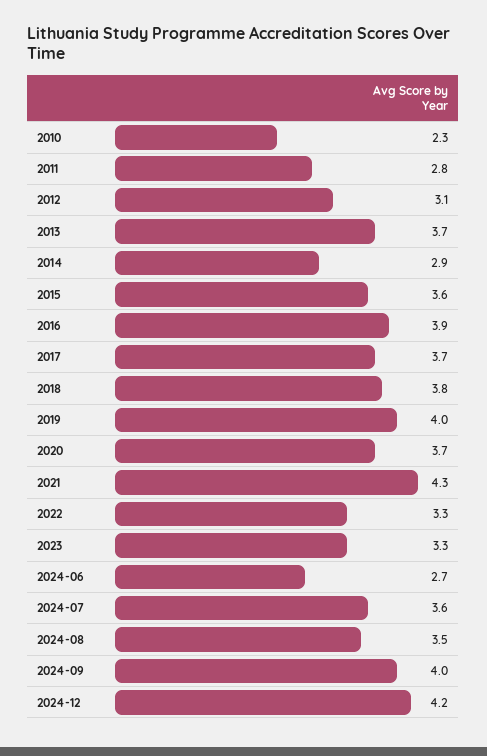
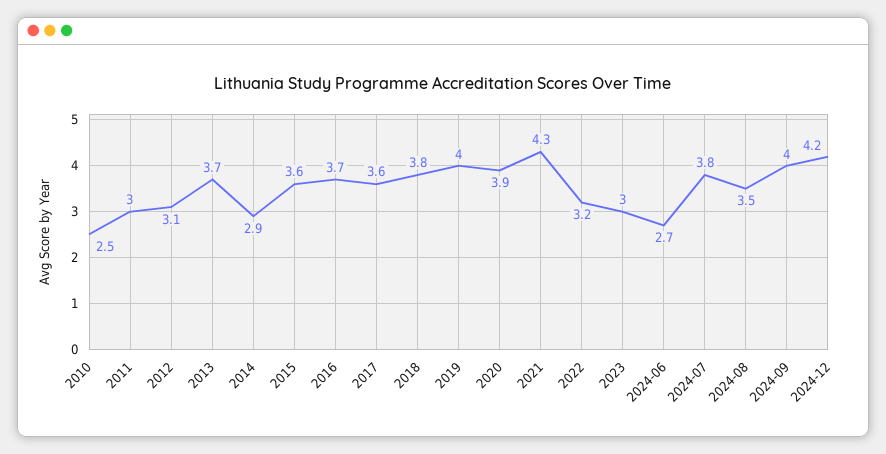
  {
-   "2010": 2.3,
+   "2010": 2.5,
-   "2011": 2.8,
+   "2011": 3,
    "2012": 3.1,
    "2013": 3.7,
    "2014": 2.9,
    "2015": 3.6,
-   "2016": 3.9,
+   "2016": 3.7,
-   "2017": 3.7,
+   "2017": 3.6,
    "2018": 3.8,
    "2019": 4,
-   "2020": 3.7,
+   "2020": 3.9,
    "2021": 4.3,
-   "2022": 3.3,
+   "2022": 3.2,
-   "2023": 3.3,
+   "2023": 3,
    "2024-06": 2.7,
-   "2024-07": 3.6,
+   "2024-07": 3.8,
    "2024-08": 3.5,
    "2024-09": 4,
    "2024-12": 4.2
  }

